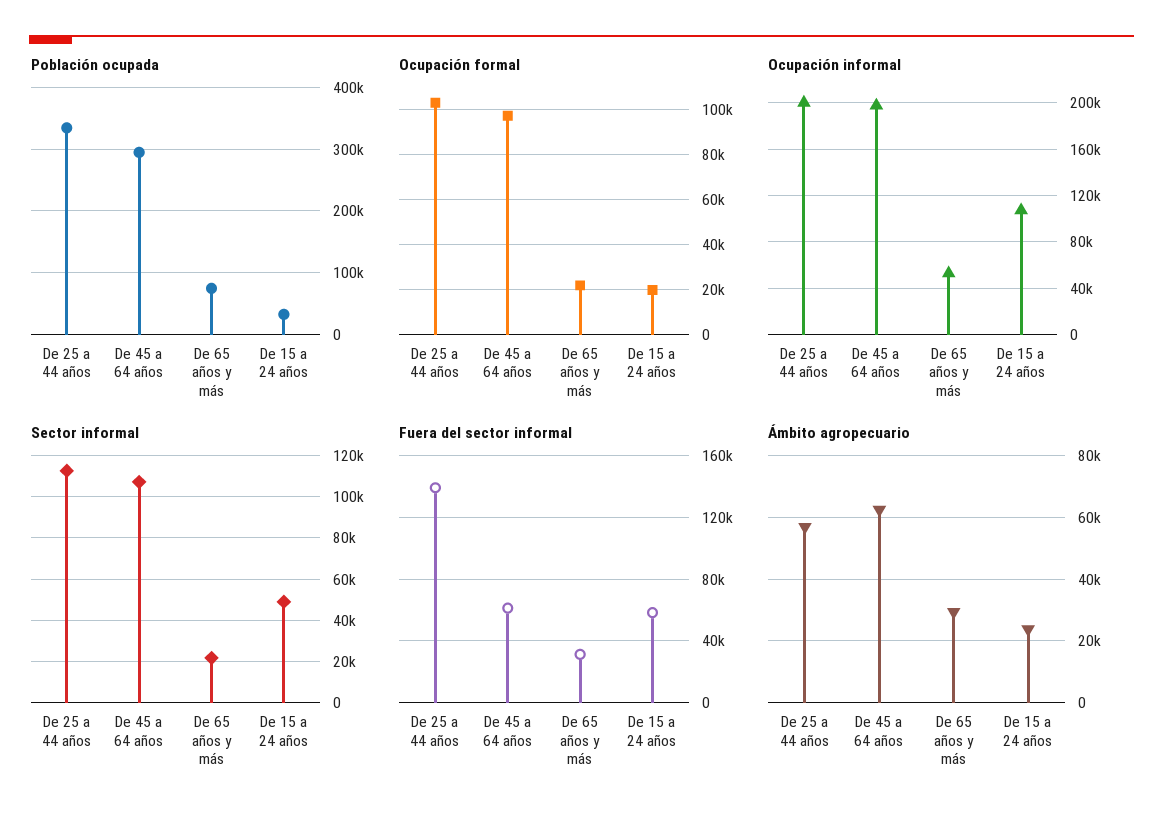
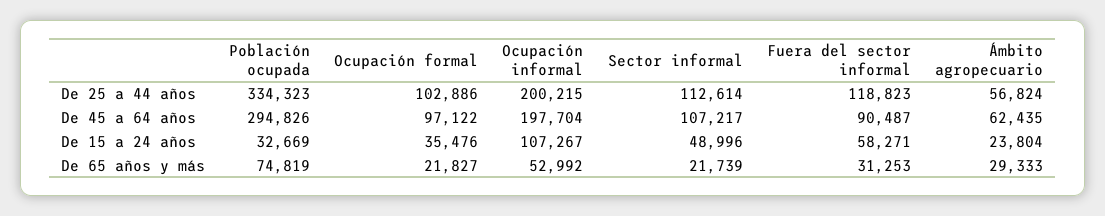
  {
    "Población ocupada": {
      "De 25 a 44 años": 334323,
      "De 45 a 64 años": 294826,
      "De 65 años y más": 74819,
      "De 15 a 24 años": 32669
    },
    "Ocupación formal": {
      "De 25 a 44 años": 102886,
      "De 45 a 64 años": 97122,
      "De 65 años y más": 21827,
-     "De 15 a 24 años": 20000
+     "De 15 a 24 años": 35476
    },
    "Ocupación informal": {
      "De 25 a 44 años": 200215,
      "De 45 a 64 años": 197704,
      "De 65 años y más": 52992,
      "De 15 a 24 años": 107267
    },
    "Sector informal": {
      "De 25 a 44 años": 112614,
      "De 45 a 64 años": 107217,
      "De 65 años y más": 21739,
      "De 15 a 24 años": 48996
    },
    "Fuera del sector informal": {
-     "De 25 a 44 años": 140000,
+     "De 25 a 44 años": 118823,
-     "De 45 a 64 años": 60000,
+     "De 45 a 64 años": 90487,
      "De 65 años y más": 31253,
      "De 15 a 24 años": 58271
    },
    "Ámbito agropecuario": {
      "De 25 a 44 años": 56824,
      "De 45 a 64 años": 62435,
      "De 65 años y más": 29333,
      "De 15 a 24 años": 23804
    }
  }

